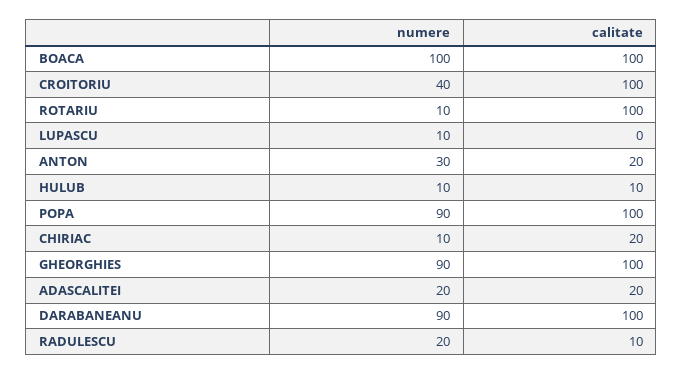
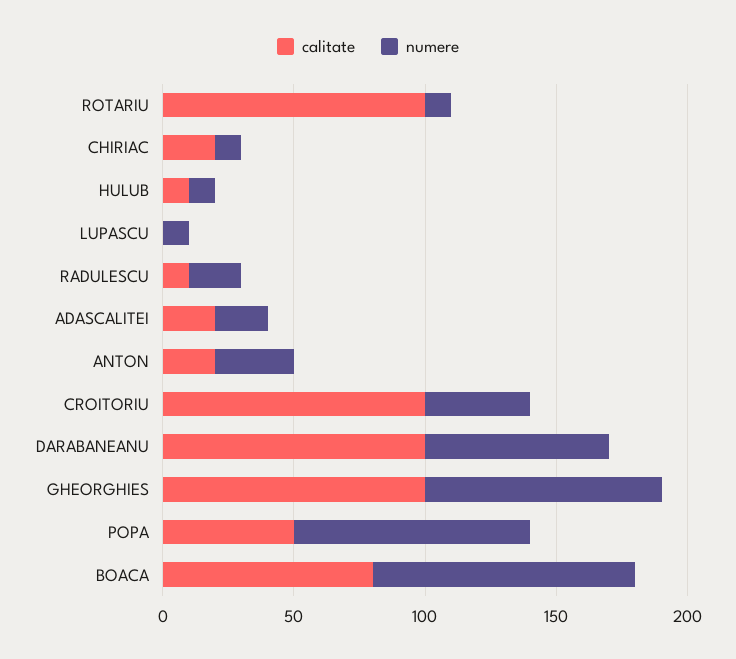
  {
    "numere": {
      "BOACA": 100,
      "CROITORIU": 40,
      "ROTARIU": 10,
      "LUPASCU": 10,
      "ANTON": 30,
      "HULUB": 10,
      "POPA": 90,
      "CHIRIAC": 10,
      "GHEORGHIES": 90,
      "ADASCALITEI": 20,
-     "DARABANEANU": 90,
+     "DARABANEANU": 70,
      "RADULESCU": 20
    },
    "calitate": {
-     "BOACA": 100,
+     "BOACA": 80,
      "CROITORIU": 100,
      "ROTARIU": 100,
      "LUPASCU": 0,
      "ANTON": 20,
      "HULUB": 10,
-     "POPA": 100,
+     "POPA": 50,
      "CHIRIAC": 20,
      "GHEORGHIES": 100,
      "ADASCALITEI": 20,
      "DARABANEANU": 100,
      "RADULESCU": 10
    }
  }

